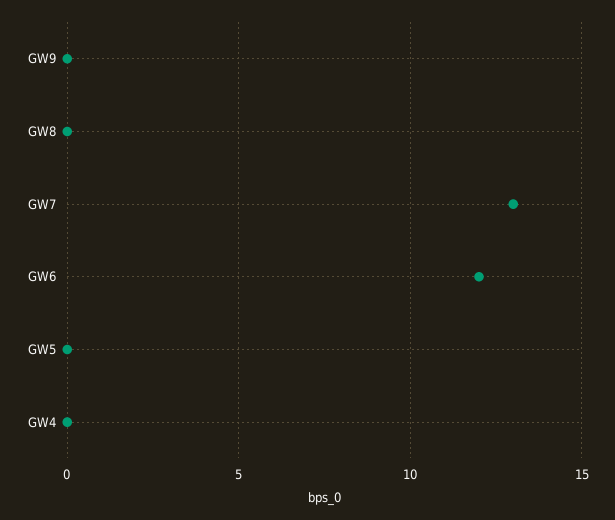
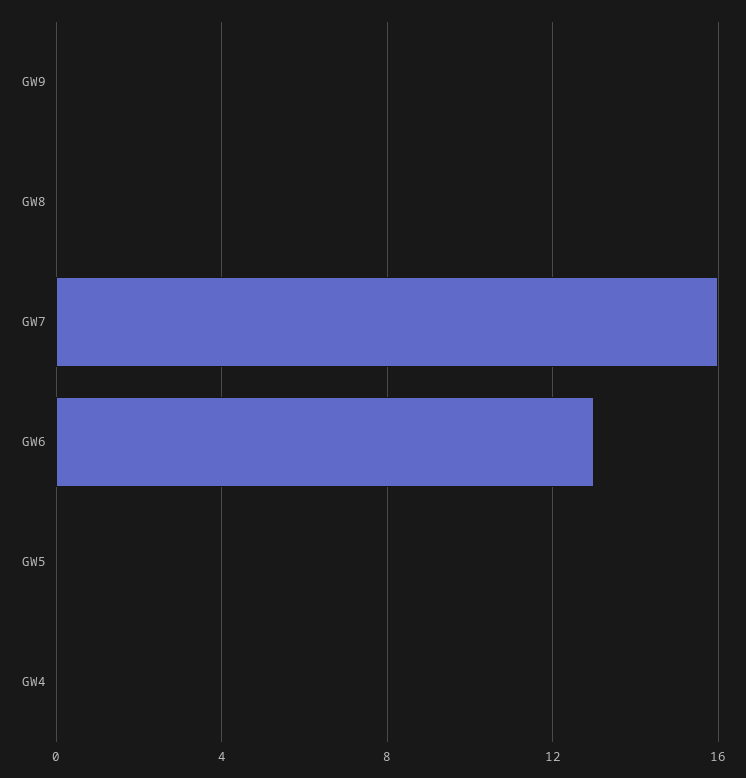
  {
    "GW9": 0,
    "GW8": 0,
-   "GW7": 13,
+   "GW7": 16,
-   "GW6": 12,
+   "GW6": 13,
    "GW5": 0,
    "GW4": 0
  }

